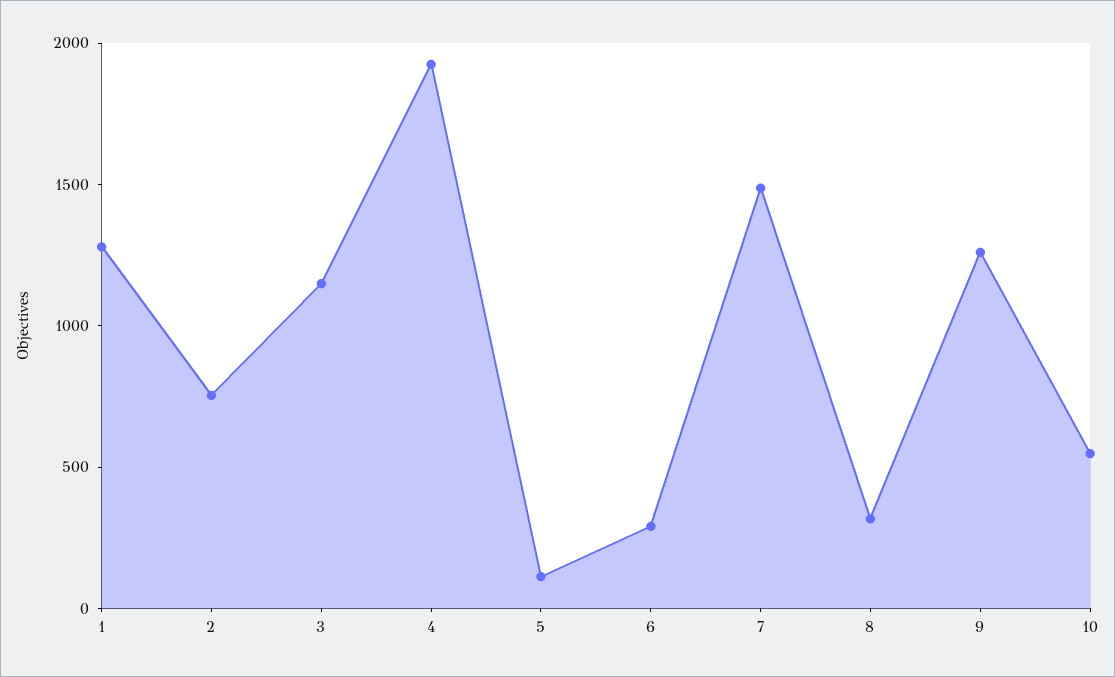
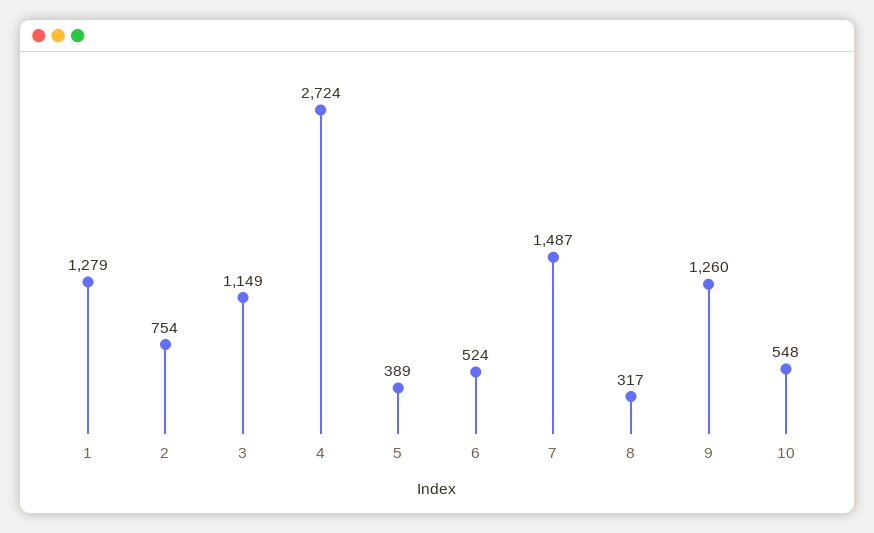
  {
    "1": 1279,
    "2": 754,
    "3": 1149,
-   "4": 1900,
+   "4": 2724,
-   "5": 100,
+   "5": 389,
-   "6": 300,
+   "6": 524,
    "7": 1487,
    "8": 317,
    "9": 1260,
    "10": 548
  }

